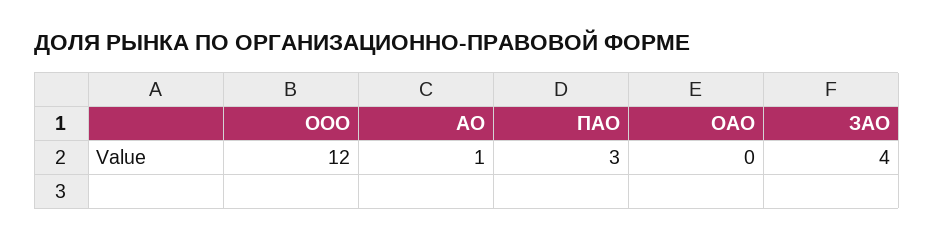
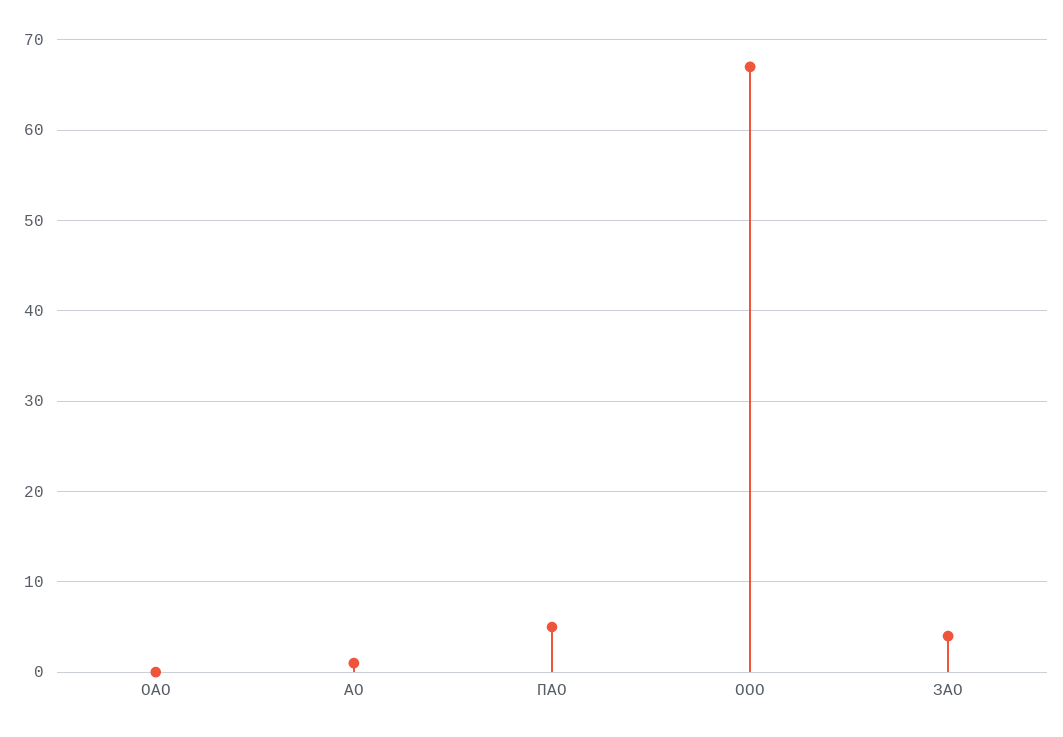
  {
-   "ООО": 12,
+   "ООО": 67,
    "АО": 1,
-   "ПАО": 3,
+   "ПАО": 5,
    "ОАО": 0,
    "ЗАО": 4
  }

